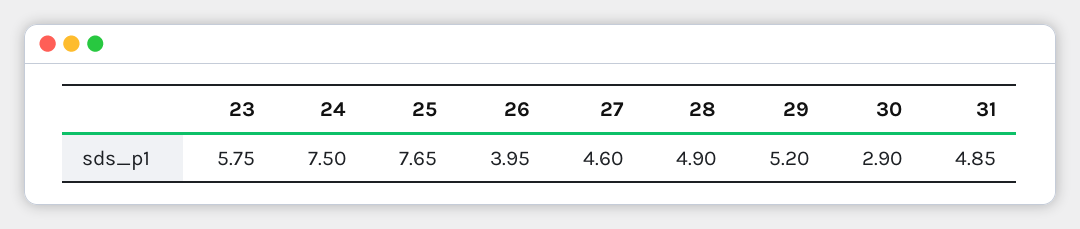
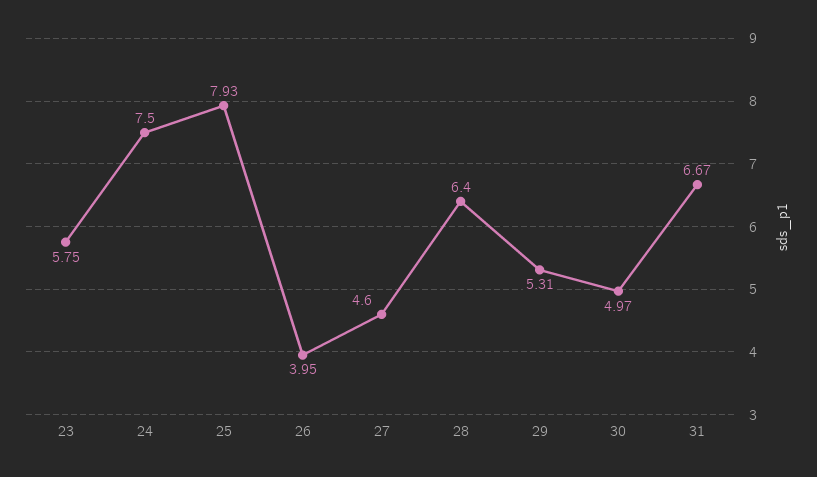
  {
    "23": 5.75,
    "24": 7.5,
-   "25": 7.65,
+   "25": 7.93,
    "26": 3.95,
    "27": 4.6,
-   "28": 4.9,
+   "28": 6.4,
-   "29": 5.2,
+   "29": 5.31,
-   "30": 2.9,
+   "30": 4.97,
-   "31": 4.85
+   "31": 6.67
  }

